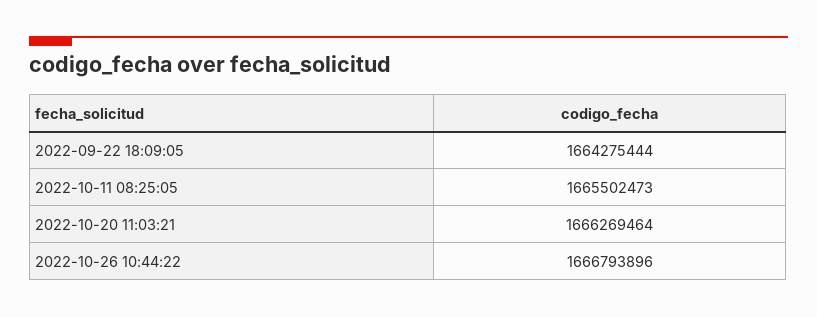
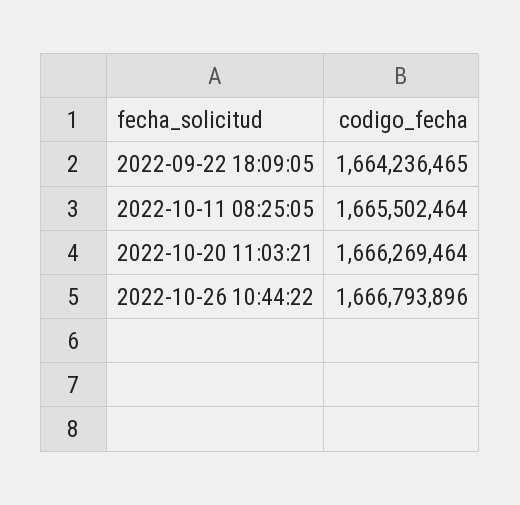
  {
-   "2022-09-22 18:09:05": 1664275444,
+   "2022-09-22 18:09:05": 1664236465,
-   "2022-10-11 08:25:05": 1665502473,
+   "2022-10-11 08:25:05": 1665502464,
    "2022-10-20 11:03:21": 1666269464,
    "2022-10-26 10:44:22": 1666793896
  }

